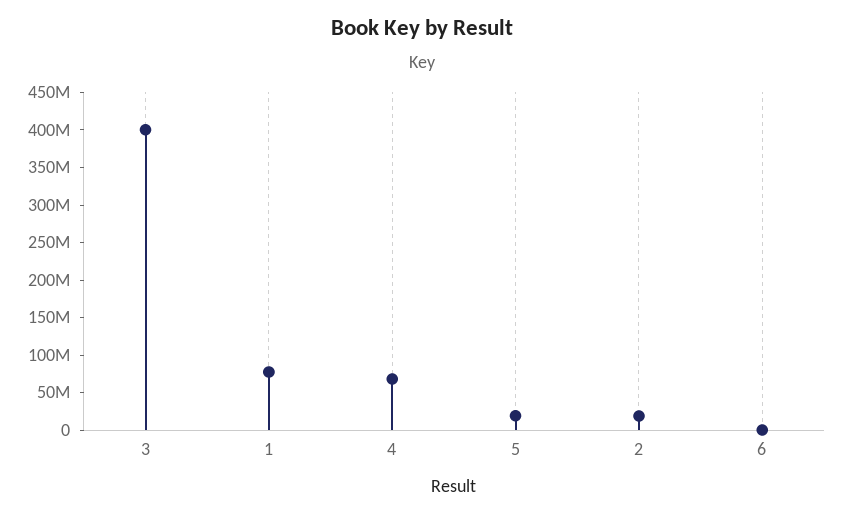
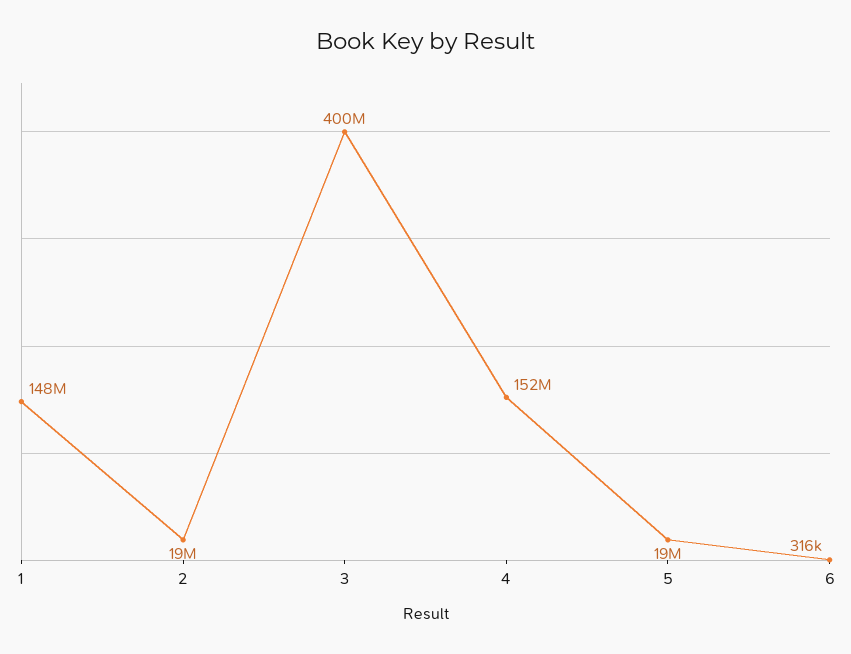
  {
    "3": 400000000,
-   "1": 75000000,
+   "1": 148000000,
-   "4": 75000000,
+   "4": 152000000,
    "5": 19000000,
    "2": 19000000,
    "6": 316000
  }

